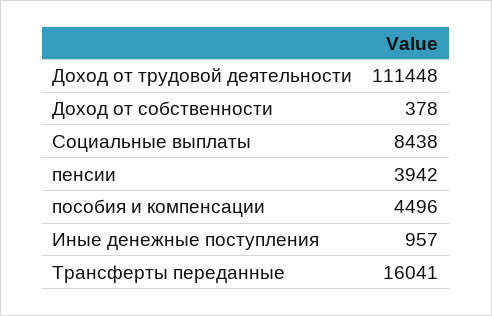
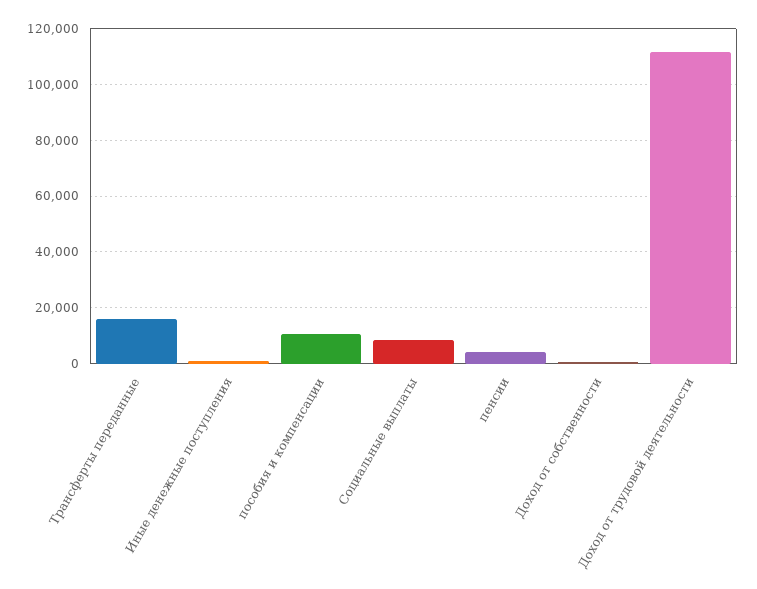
  {
    "Доход от трудовой деятельности": 111448,
    "Доход от собственности": 378,
    "Социальные выплаты": 8438,
    "пенсии": 3942,
-   "пособия и компенсации": 4496,
+   "пособия и компенсации": 10000,
    "Иные денежные поступления": 957,
    "Трансферты переданные": 16041
  }

